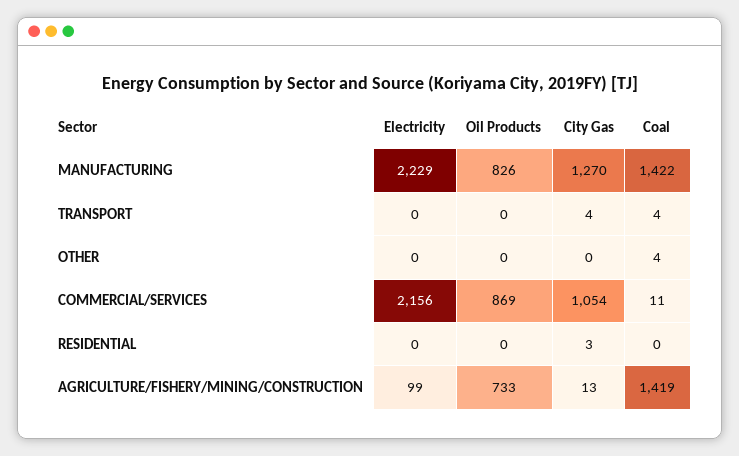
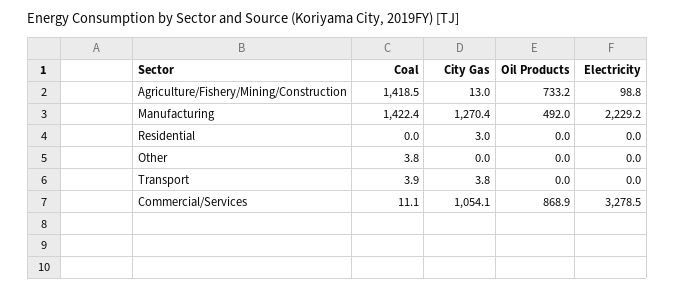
  {
    "Electricity": {
      "MANUFACTURING": 2229.2,
      "TRANSPORT": 0,
      "OTHER": 0,
-     "COMMERCIAL/SERVICES": 2156,
+     "COMMERCIAL/SERVICES": 3278.5,
      "RESIDENTIAL": 0,
      "AGRICULTURE/FISHERY/MINING/CONSTRUCTION": 98.8
    },
    "Oil Products": {
-     "MANUFACTURING": 826,
+     "MANUFACTURING": 492,
      "TRANSPORT": 0,
      "OTHER": 0,
      "COMMERCIAL/SERVICES": 868.9,
      "RESIDENTIAL": 0,
      "AGRICULTURE/FISHERY/MINING/CONSTRUCTION": 733.2
    },
    "City Gas": {
      "MANUFACTURING": 1270.4,
      "TRANSPORT": 3.8,
      "OTHER": 0,
      "COMMERCIAL/SERVICES": 1054.1,
      "RESIDENTIAL": 3,
      "AGRICULTURE/FISHERY/MINING/CONSTRUCTION": 13
    },
    "Coal": {
      "MANUFACTURING": 1422.4,
      "TRANSPORT": 3.9,
      "OTHER": 3.8,
      "COMMERCIAL/SERVICES": 11.1,
      "RESIDENTIAL": 0,
      "AGRICULTURE/FISHERY/MINING/CONSTRUCTION": 1418.5
    }
  }

